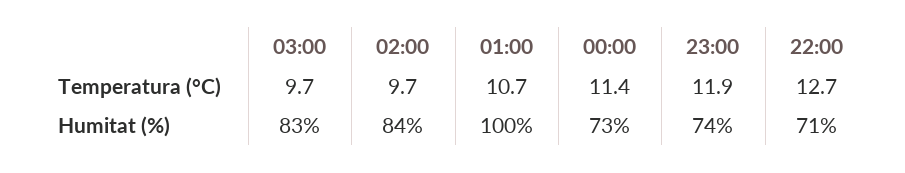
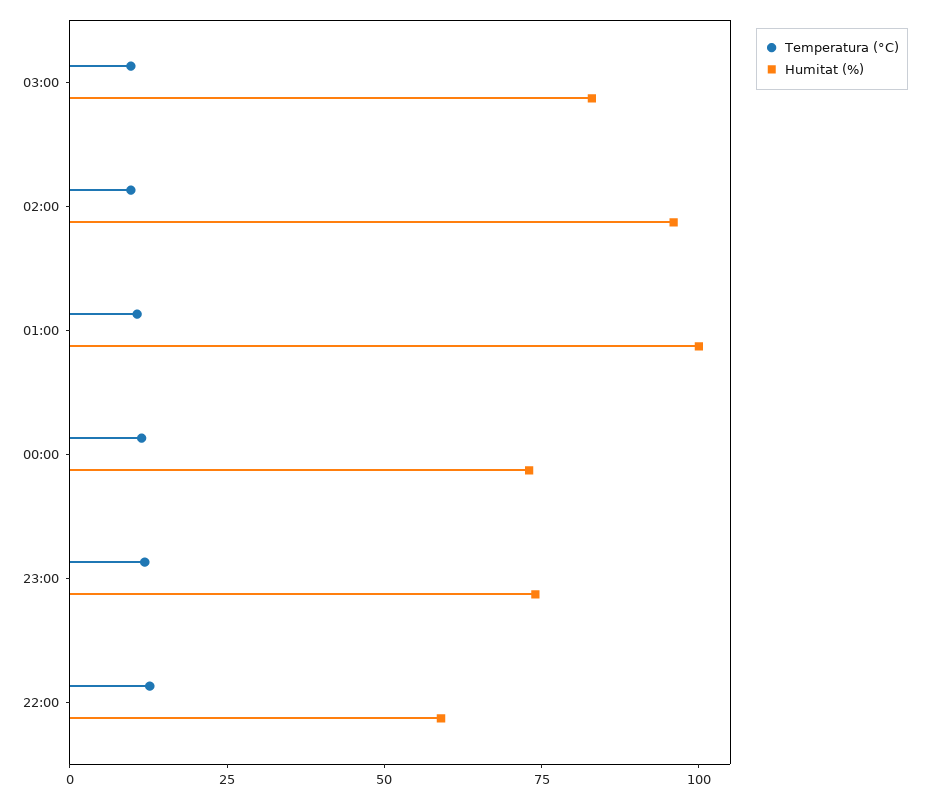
  {
    "Temperatura (°C)": {
      "03:00": 9.7,
      "02:00": 9.7,
      "01:00": 10.7,
      "00:00": 11.4,
      "23:00": 11.9,
      "22:00": 12.7
    },
    "Humitat (%)": {
      "03:00": 83,
-     "02:00": 84,
+     "02:00": 95,
      "01:00": 100,
      "00:00": 73,
      "23:00": 74,
-     "22:00": 71
+     "22:00": 60
    }
  }

